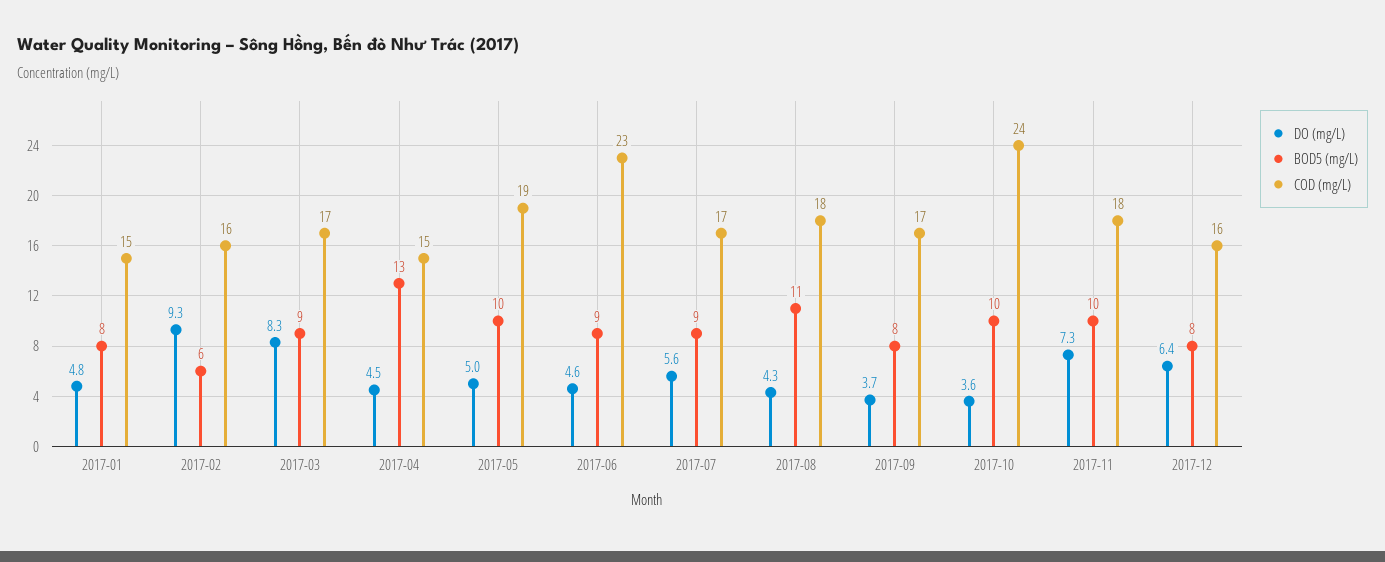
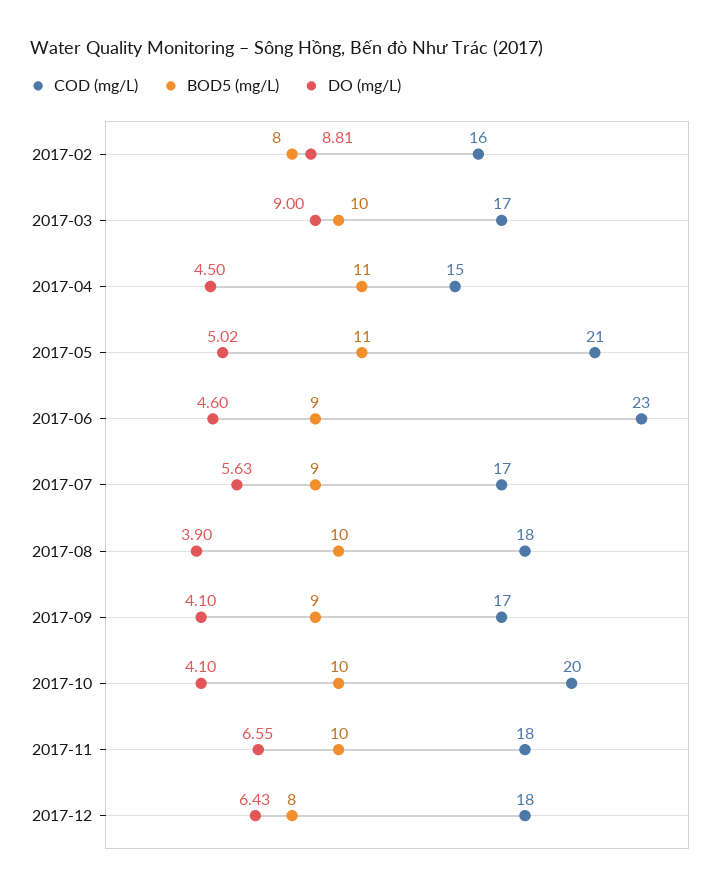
  {
    "DO (mg/L)": {
-     "2017-01": 4.8,
-     "2017-02": 9.3,
+     "2017-02": 8.81,
-     "2017-03": 8.3,
+     "2017-03": 9,
      "2017-04": 4.5,
      "2017-05": 5.02,
      "2017-06": 4.6,
      "2017-07": 5.63,
-     "2017-08": 4.3,
+     "2017-08": 3.9,
-     "2017-09": 3.7,
+     "2017-09": 4.1,
-     "2017-10": 3.6,
+     "2017-10": 4.1,
-     "2017-11": 7.3,
+     "2017-11": 6.55,
      "2017-12": 6.43
    },
    "BOD5 (mg/L)": {
-     "2017-01": 8,
-     "2017-02": 6,
+     "2017-02": 8,
-     "2017-03": 9,
+     "2017-03": 10,
-     "2017-04": 13,
+     "2017-04": 11,
-     "2017-05": 10,
+     "2017-05": 11,
      "2017-06": 9,
      "2017-07": 9,
-     "2017-08": 11,
+     "2017-08": 10,
-     "2017-09": 8,
+     "2017-09": 9,
      "2017-10": 10,
      "2017-11": 10,
      "2017-12": 8
    },
    "COD (mg/L)": {
-     "2017-01": 15,
      "2017-02": 16,
      "2017-03": 17,
      "2017-04": 15,
-     "2017-05": 19,
+     "2017-05": 21,
      "2017-06": 23,
      "2017-07": 17,
      "2017-08": 18,
      "2017-09": 17,
-     "2017-10": 24,
+     "2017-10": 20,
      "2017-11": 18,
-     "2017-12": 16
+     "2017-12": 18
    }
  }

